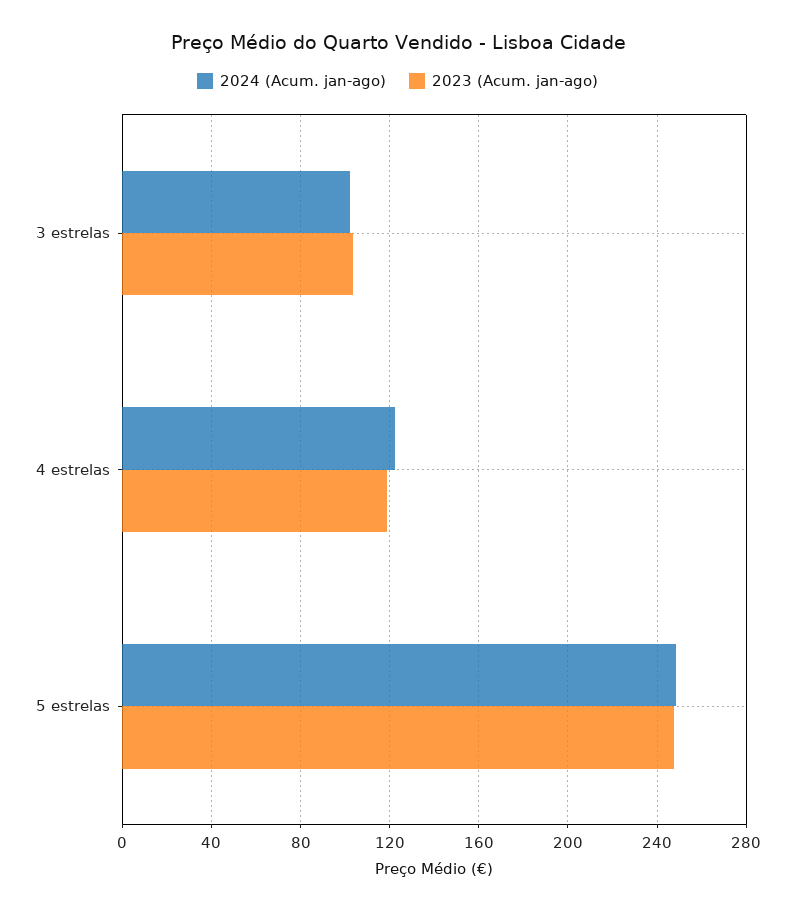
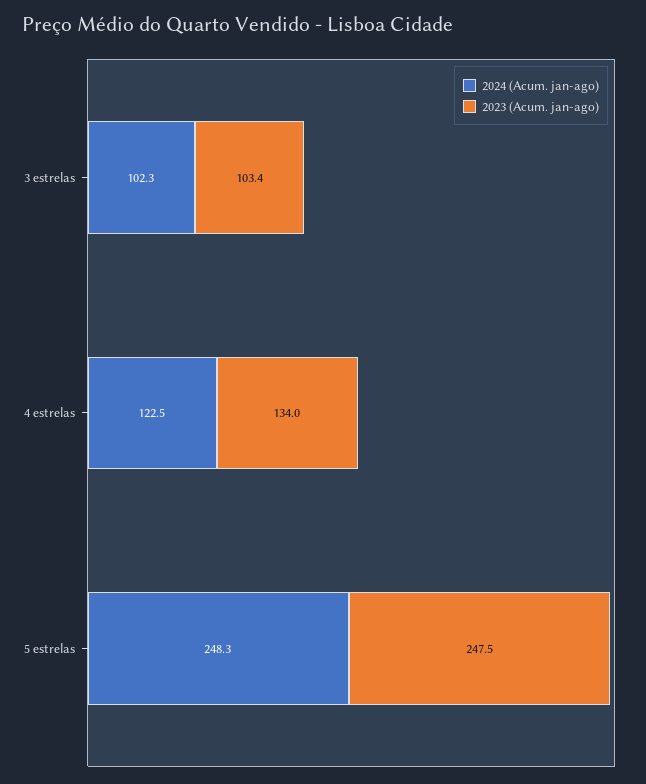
  {
    "2024 (Acum. jan-ago)": {
      "3 estrelas": 102.3,
      "4 estrelas": 122.5,
      "5 estrelas": 248.3
    },
    "2023 (Acum. jan-ago)": {
      "3 estrelas": 103.4,
-     "4 estrelas": 120,
+     "4 estrelas": 134,
      "5 estrelas": 247.5
    }
  }

